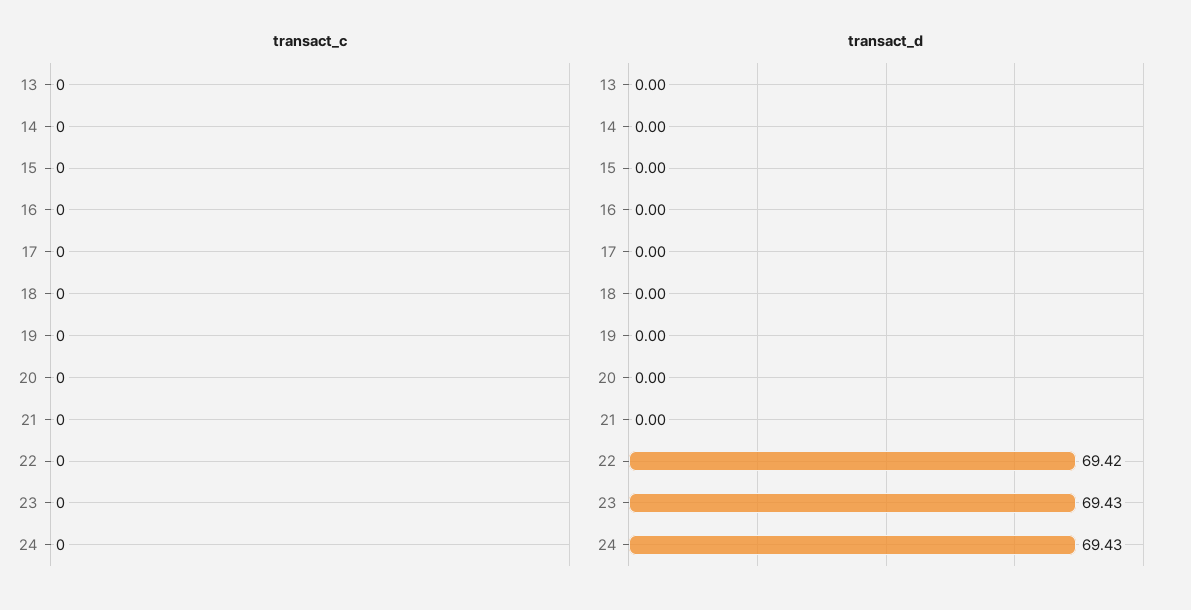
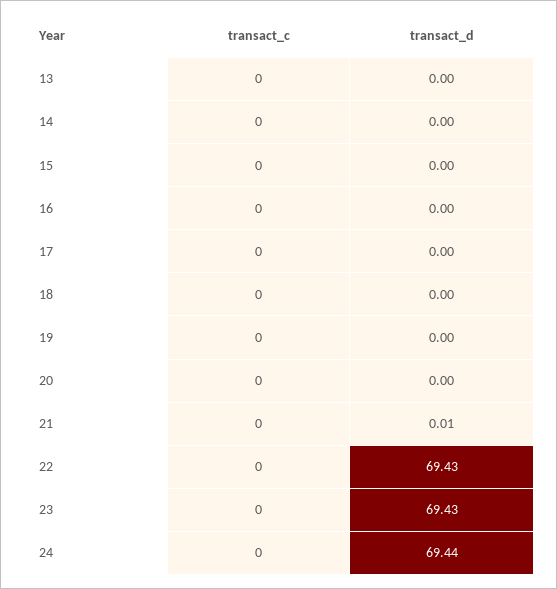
  {
    "transact_c": {
      "13": 0,
      "14": 0,
      "15": 0,
      "16": 0,
      "17": 0,
      "18": 0,
      "19": 0,
      "20": 0,
      "21": 0,
      "22": 0,
      "23": 0,
      "24": 0
    },
    "transact_d": {
      "13": 0,
      "14": 0,
      "15": 0,
      "16": 0,
      "17": 0,
      "18": 0,
      "19": 0,
      "20": 0,
-     "21": 0,
+     "21": 0.01,
-     "22": 69.42,
+     "22": 69.43,
      "23": 69.43,
-     "24": 69.43
+     "24": 69.44
    }
  }

